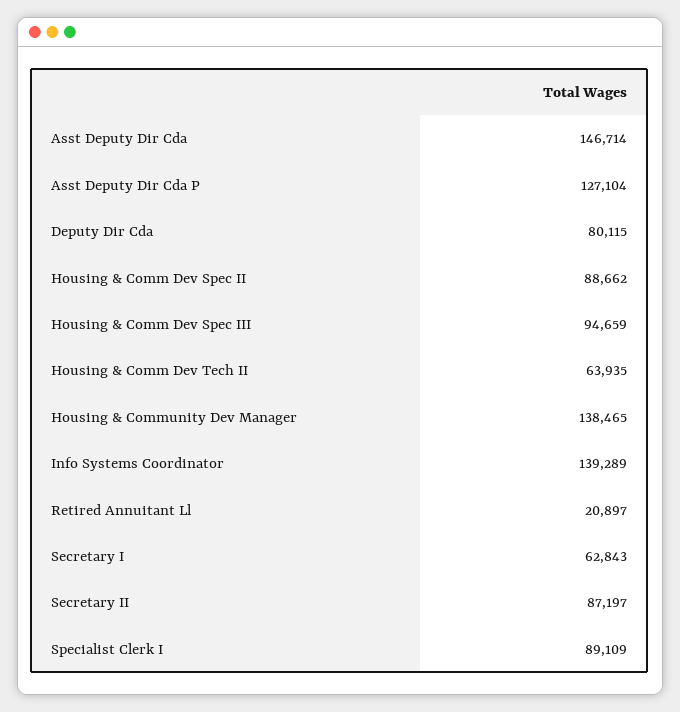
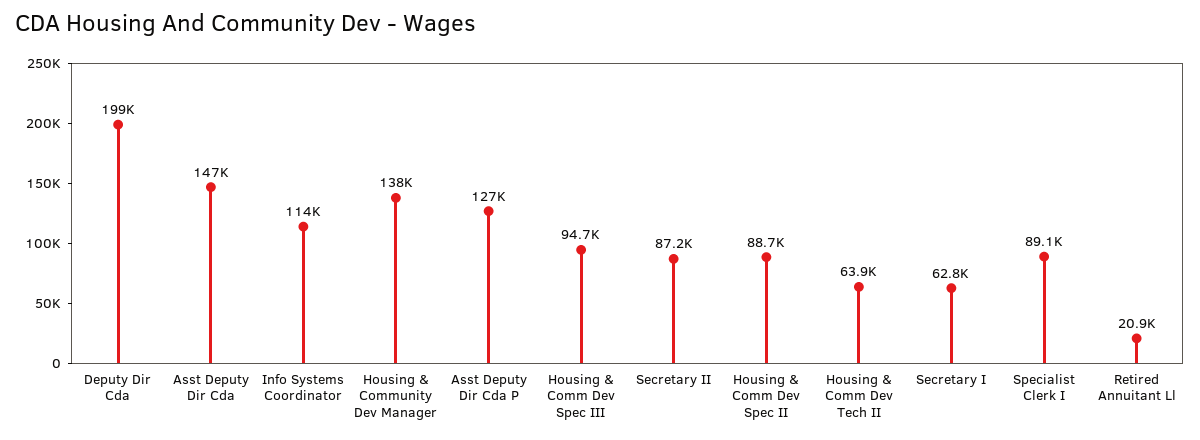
  {
    "Asst Deputy Dir Cda": 146714,
    "Asst Deputy Dir Cda P": 127104,
-   "Deputy Dir Cda": 80115,
+   "Deputy Dir Cda": 199000,
    "Housing & Comm Dev Spec II": 88662,
    "Housing & Comm Dev Spec III": 94659,
    "Housing & Comm Dev Tech II": 63935,
    "Housing & Community Dev Manager": 138465,
-   "Info Systems Coordinator": 139289,
+   "Info Systems Coordinator": 114000,
    "Retired Annuitant Ll": 20897,
    "Secretary I": 62843,
    "Secretary II": 87197,
    "Specialist Clerk I": 89109
  }

